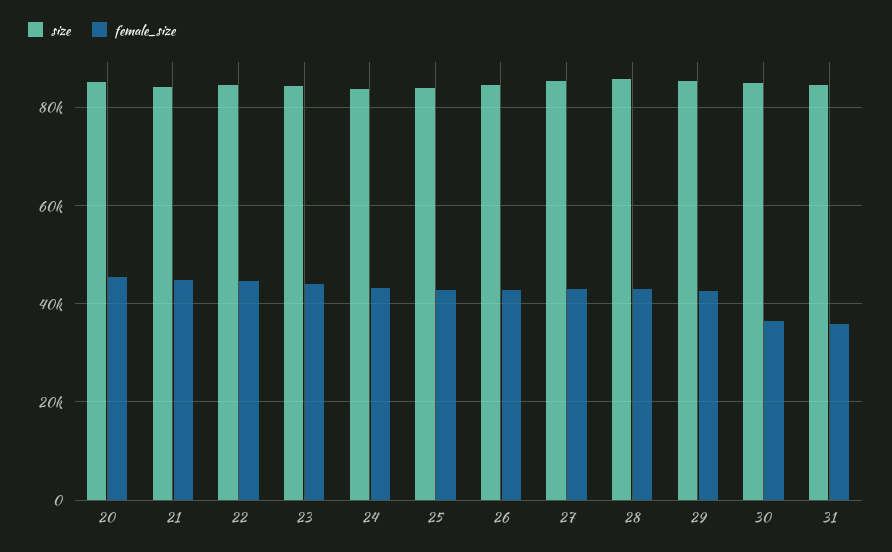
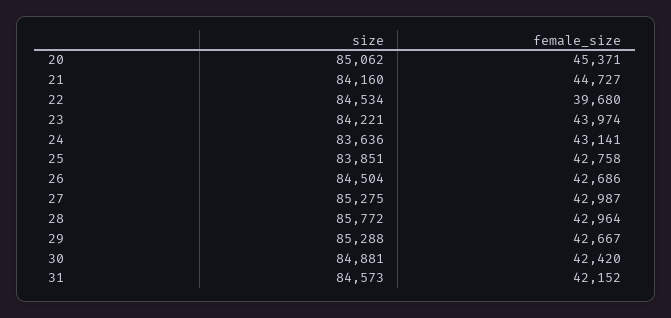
  {
    "size": {
      "20": 85062,
      "21": 84160,
      "22": 84534,
      "23": 84221,
      "24": 83636,
      "25": 83851,
      "26": 84504,
      "27": 85275,
      "28": 85772,
      "29": 85288,
      "30": 84881,
      "31": 84573
    },
    "female_size": {
      "20": 45371,
      "21": 44727,
-     "22": 44000,
+     "22": 39680,
      "23": 43974,
      "24": 43141,
      "25": 42758,
      "26": 42686,
      "27": 42987,
      "28": 42964,
      "29": 42667,
-     "30": 36000,
+     "30": 42420,
-     "31": 36000
+     "31": 42152
    }
  }

